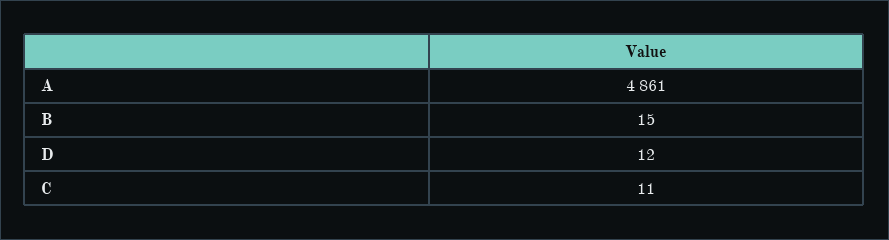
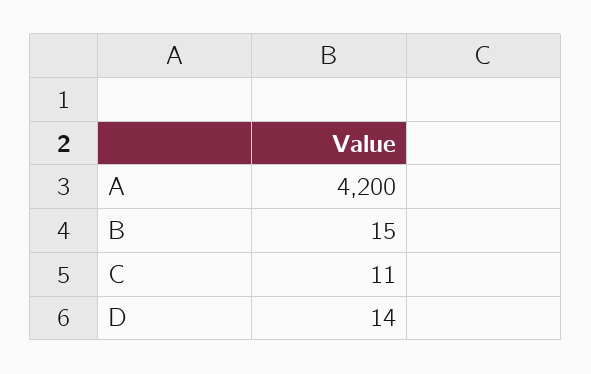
  {
-   "A": 4861,
+   "A": 4200,
    "B": 15,
-   "D": 12,
+   "D": 14,
    "C": 11
  }

